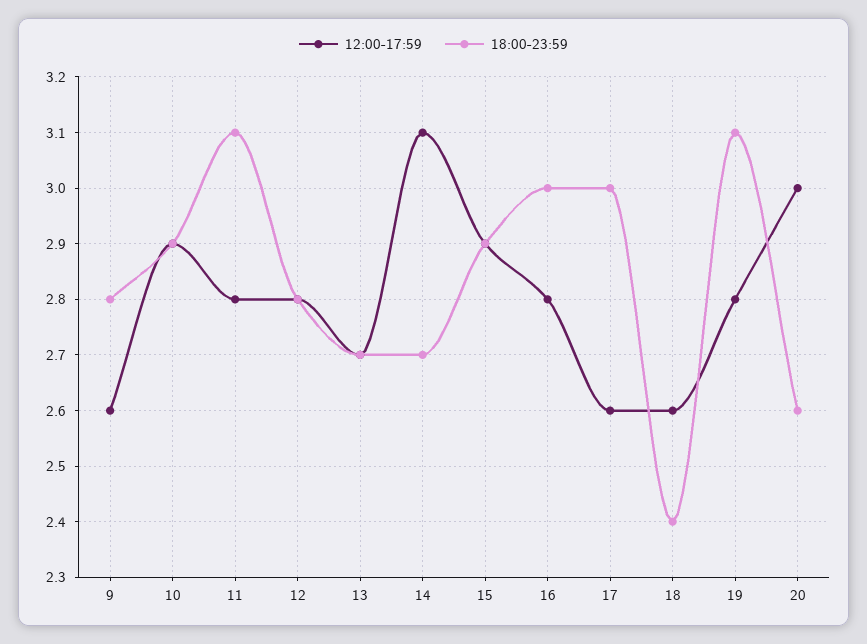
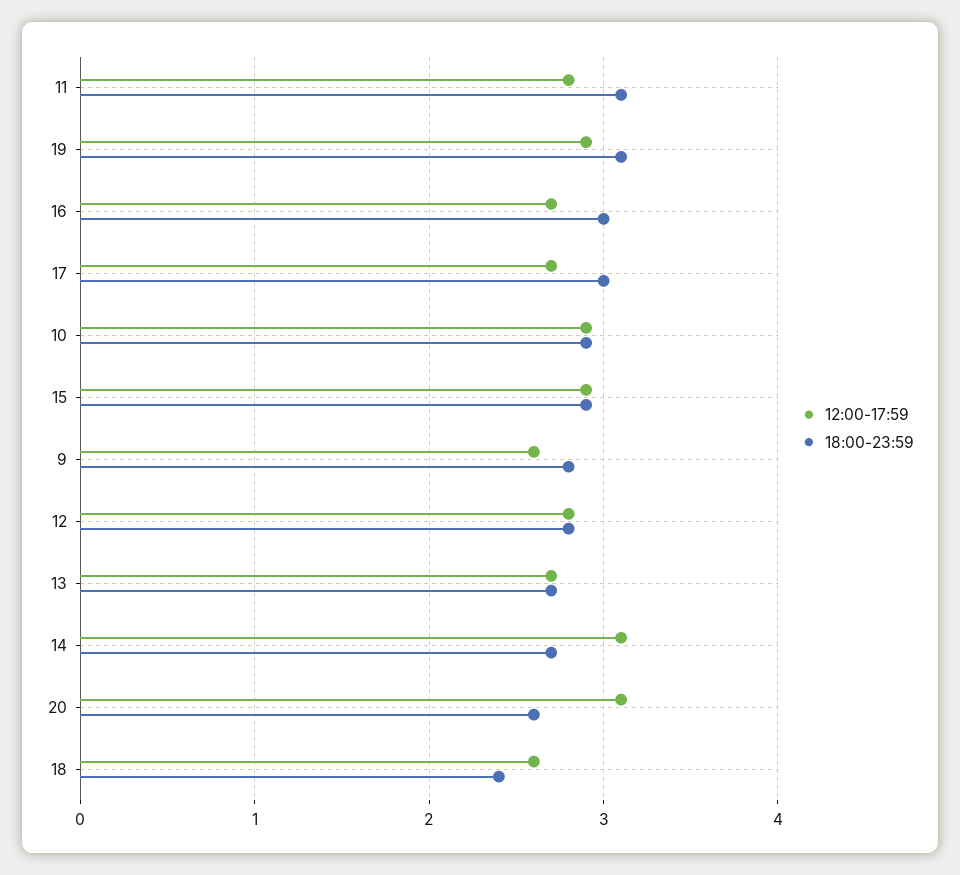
  {
    "12:00-17:59": {
      "9": 2.6,
      "10": 2.9,
      "11": 2.8,
      "12": 2.8,
      "13": 2.7,
      "14": 3.1,
      "15": 2.9,
-     "16": 2.8,
+     "16": 2.7,
-     "17": 2.6,
+     "17": 2.7,
      "18": 2.6,
-     "19": 2.8,
+     "19": 2.9,
-     "20": 3
+     "20": 3.1
    },
    "18:00-23:59": {
      "9": 2.8,
      "10": 2.9,
      "11": 3.1,
      "12": 2.8,
      "13": 2.7,
      "14": 2.7,
      "15": 2.9,
      "16": 3,
      "17": 3,
      "18": 2.4,
      "19": 3.1,
      "20": 2.6
    }
  }

